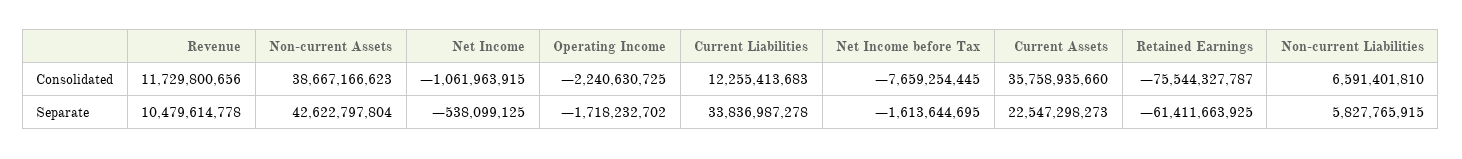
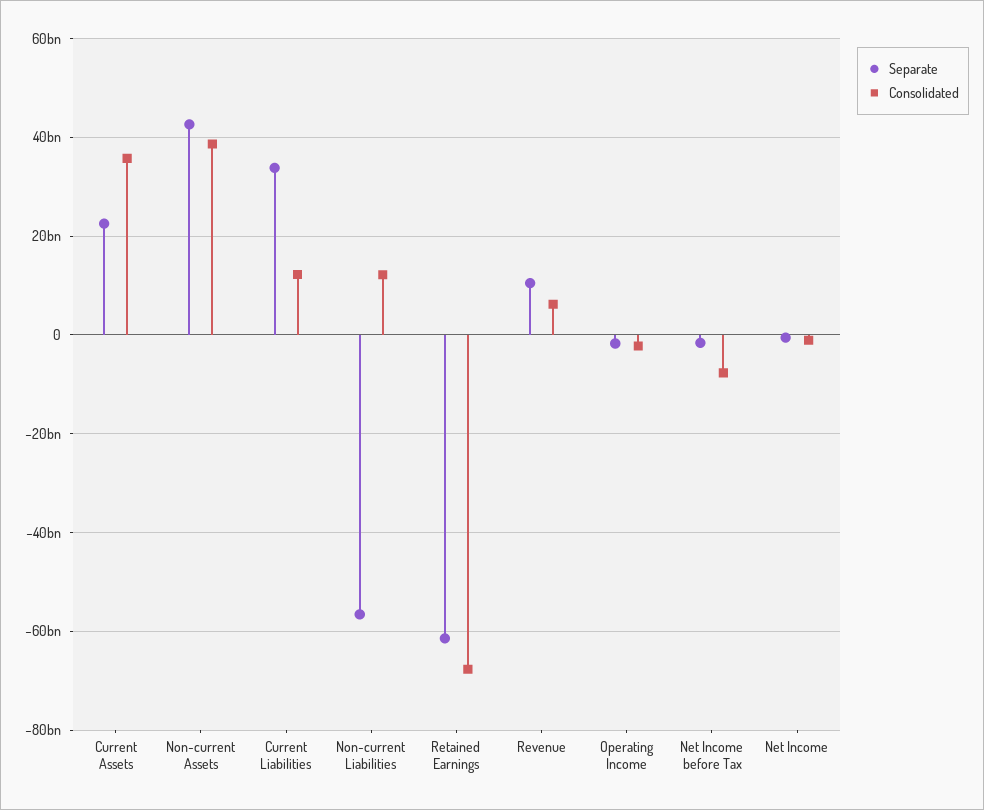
  {
    "Consolidated": {
-     "Revenue": 11729800656,
+     "Revenue": 6000000000,
      "Non-current Assets": 38667166623,
      "Net Income": -1061963915,
      "Operating Income": -2240630725,
      "Current Liabilities": 12255413683,
      "Net Income before Tax": -7659254445,
      "Current Assets": 35758935660,
-     "Retained Earnings": -75544327787,
+     "Retained Earnings": -68000000000,
-     "Non-current Liabilities": 6591401810
+     "Non-current Liabilities": 12000000000
    },
    "Separate": {
      "Revenue": 10479614778,
      "Non-current Assets": 42622797804,
      "Net Income": -538099125,
      "Operating Income": -1718232702,
      "Current Liabilities": 33836987278,
      "Net Income before Tax": -1613644695,
      "Current Assets": 22547298273,
      "Retained Earnings": -61411663925,
-     "Non-current Liabilities": 5827765915
+     "Non-current Liabilities": -56000000000
    }
  }

